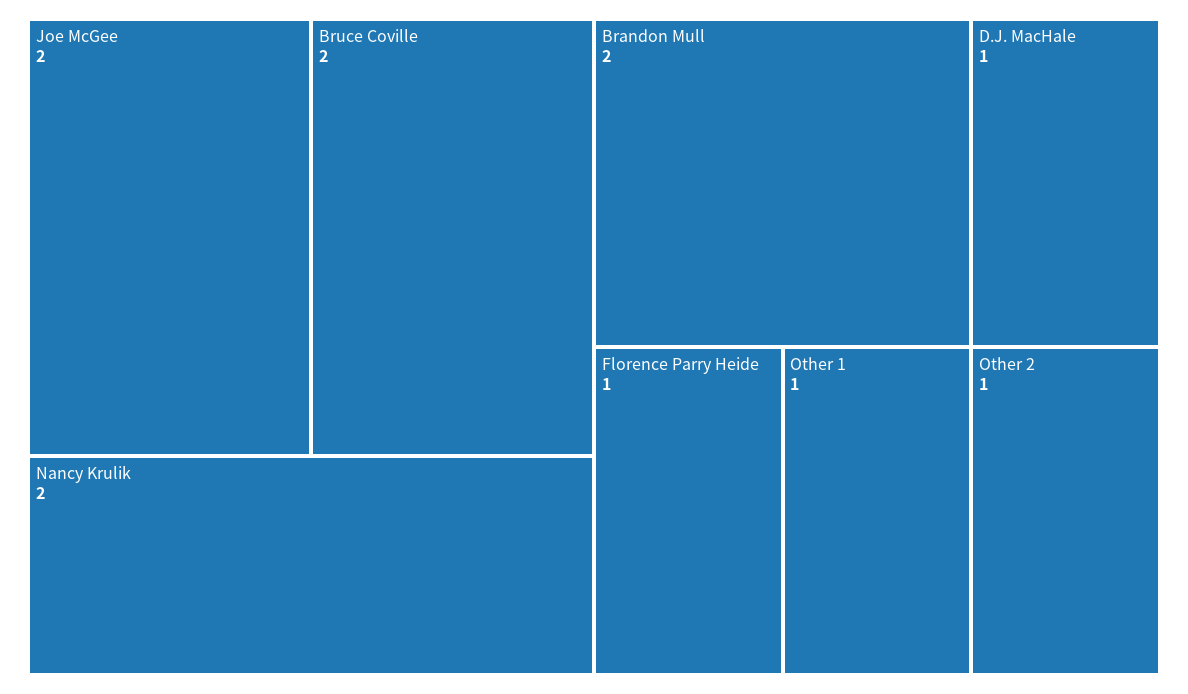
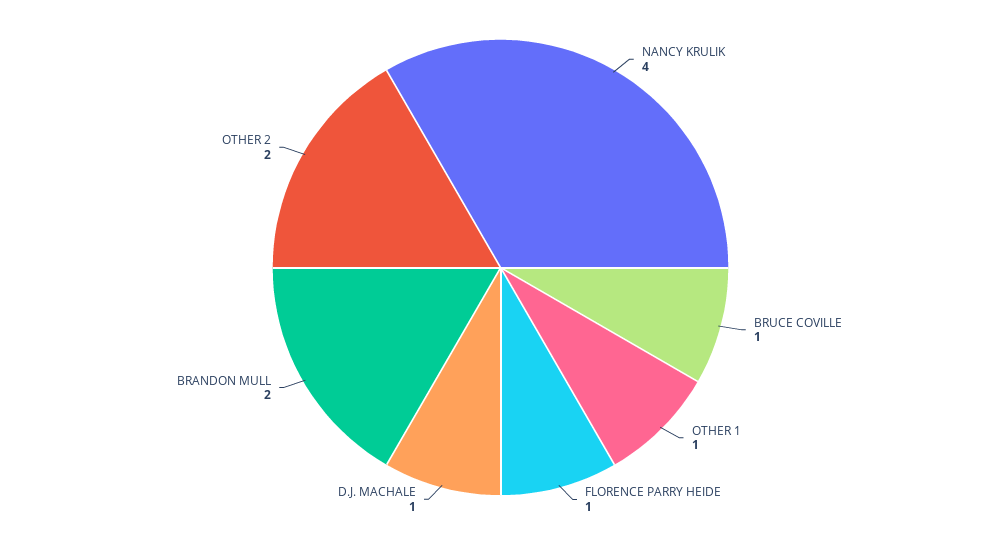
  {
-   "Joe McGee": 2,
-   "Bruce Coville": 2,
+   "Bruce Coville": 1,
-   "Nancy Krulik": 2,
+   "Nancy Krulik": 4,
    "Brandon Mull": 2,
    "D.J. MacHale": 1,
    "Florence Parry Heide": 1,
    "Other 1": 1,
-   "Other 2": 1
+   "Other 2": 2
  }

